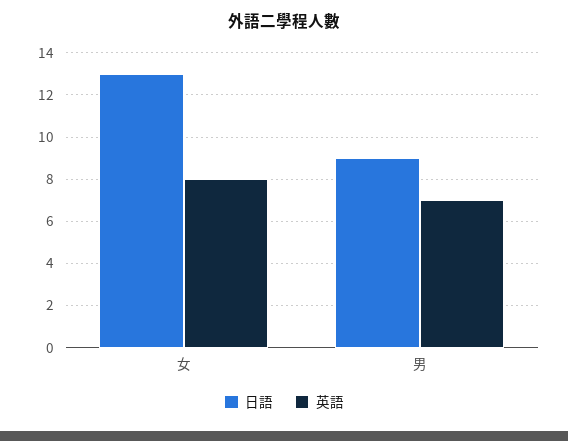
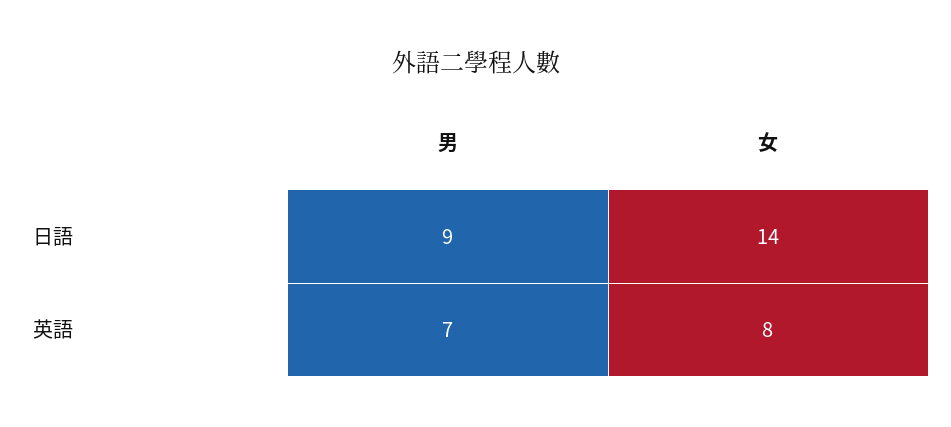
  {
    "日語": {
-     "女": 13,
+     "女": 14,
      "男": 9
    },
    "英語": {
      "女": 8,
      "男": 7
    }
  }

